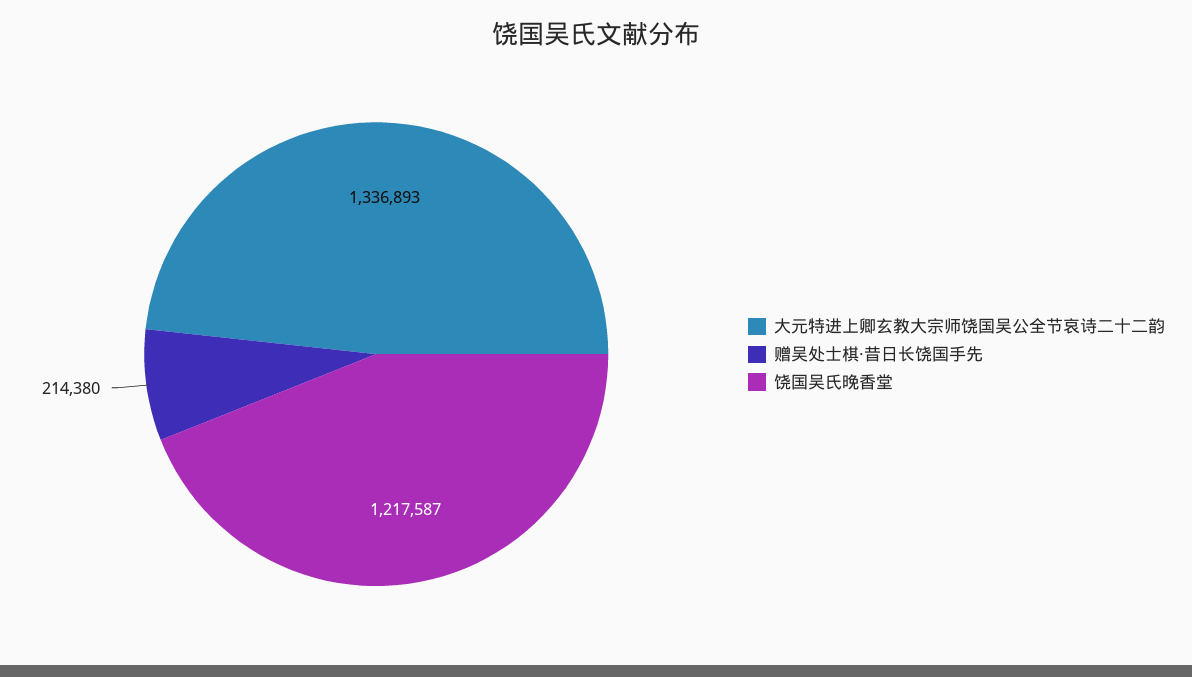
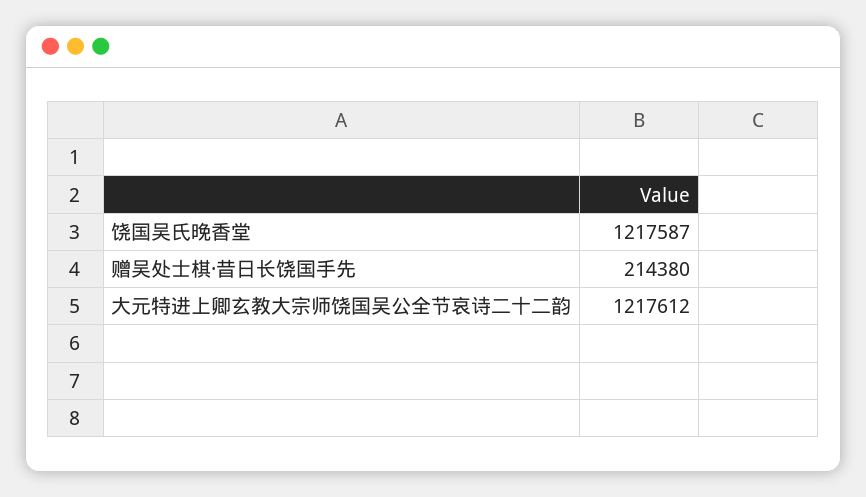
  {
-   "大元特进上卿玄教大宗师饶国吴公全节哀诗二十二韵": 1336893,
+   "大元特进上卿玄教大宗师饶国吴公全节哀诗二十二韵": 1217612,
    "赠吴处士棋·昔日长饶国手先": 214380,
    "饶国吴氏晚香堂": 1217587
  }

